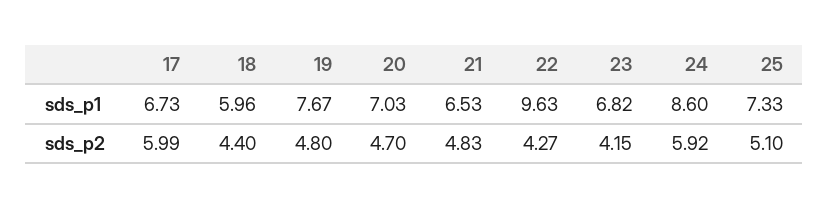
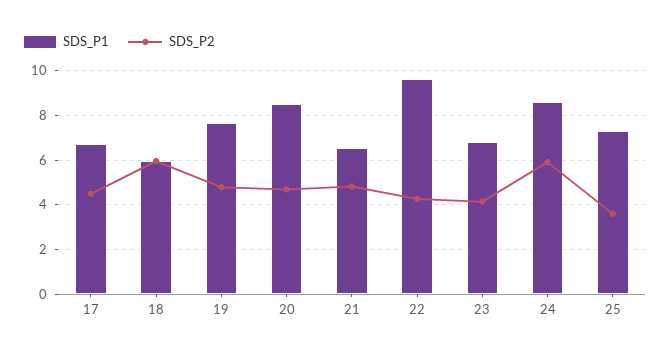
  {
    "sds_p1": {
      "17": 6.73,
      "18": 5.96,
      "19": 7.67,
-     "20": 7.03,
+     "20": 8.5,
      "21": 6.53,
      "22": 9.63,
      "23": 6.82,
      "24": 8.6,
      "25": 7.33
    },
    "sds_p2": {
-     "17": 5.99,
+     "17": 4.5,
-     "18": 4.4,
+     "18": 6,
      "19": 4.8,
      "20": 4.7,
      "21": 4.83,
      "22": 4.27,
      "23": 4.15,
      "24": 5.92,
-     "25": 5.1
+     "25": 3.5
    }
  }

